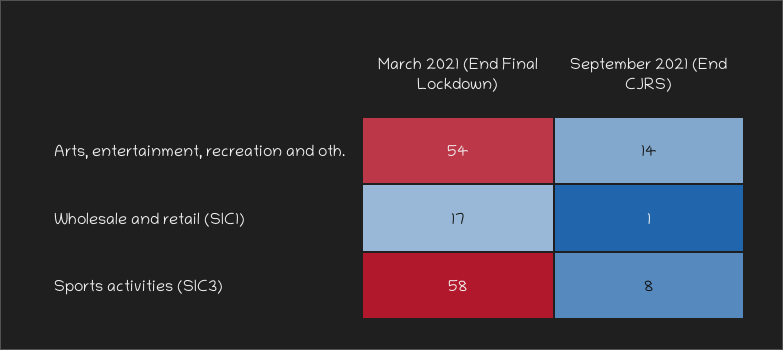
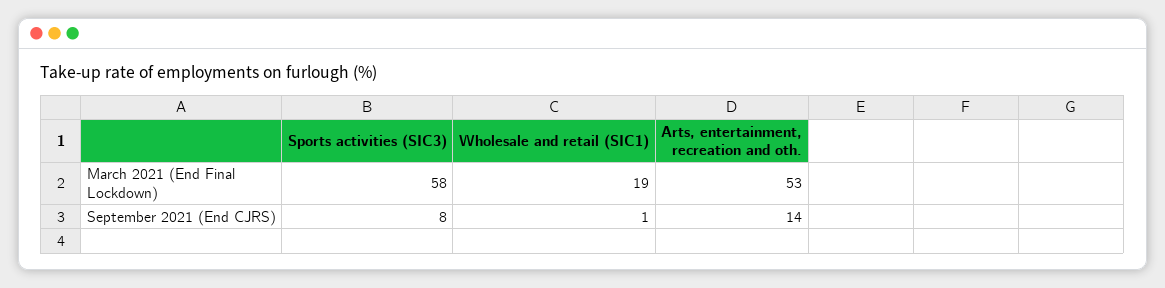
  {
    "March 2021 (End Final Lockdown)": {
-     "Arts, entertainment, recreation and oth.": 54,
+     "Arts, entertainment, recreation and oth.": 53,
-     "Wholesale and retail (SIC1)": 17,
+     "Wholesale and retail (SIC1)": 19,
      "Sports activities (SIC3)": 58
    },
    "September 2021 (End CJRS)": {
      "Arts, entertainment, recreation and oth.": 14,
      "Wholesale and retail (SIC1)": 1,
      "Sports activities (SIC3)": 8
    }
  }

